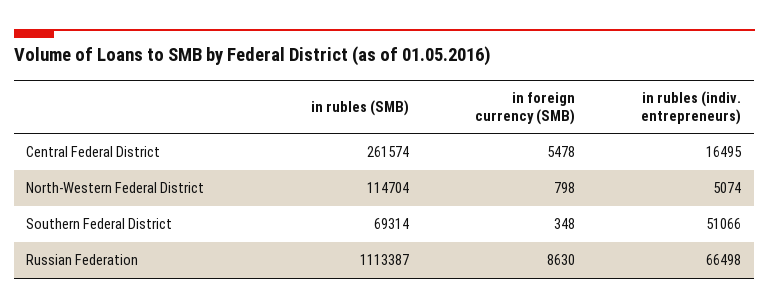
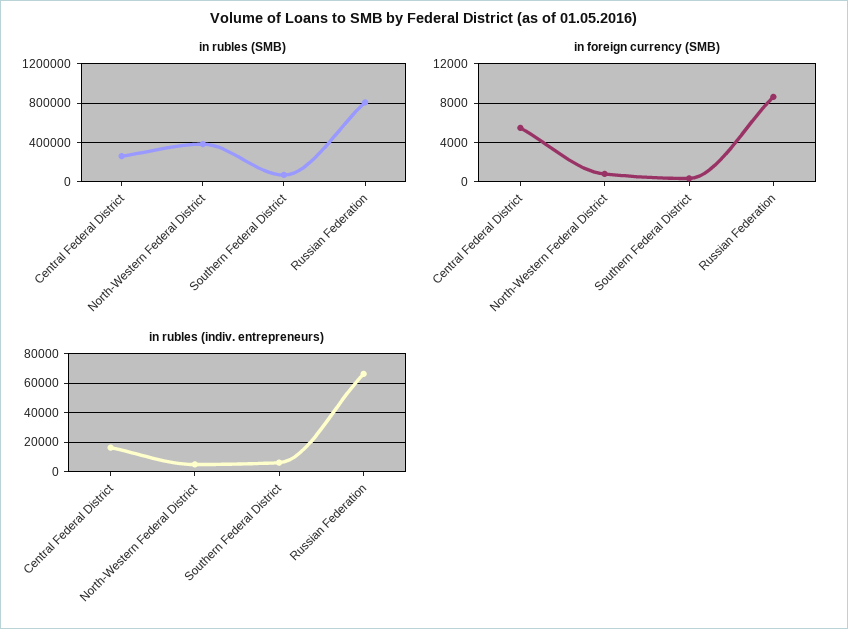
  {
    "in rubles (SMB)": {
      "Central Federal District": 261574,
-     "North-Western Federal District": 114704,
+     "North-Western Federal District": 400000,
      "Southern Federal District": 69314,
-     "Russian Federation": 1113387
+     "Russian Federation": 800000
    },
    "in foreign currency (SMB)": {
      "Central Federal District": 5478,
      "North-Western Federal District": 798,
      "Southern Federal District": 348,
      "Russian Federation": 8630
    },
    "in rubles (indiv. entrepreneurs)": {
      "Central Federal District": 16495,
      "North-Western Federal District": 5074,
-     "Southern Federal District": 51066,
+     "Southern Federal District": 5000,
      "Russian Federation": 66498
    }
  }

